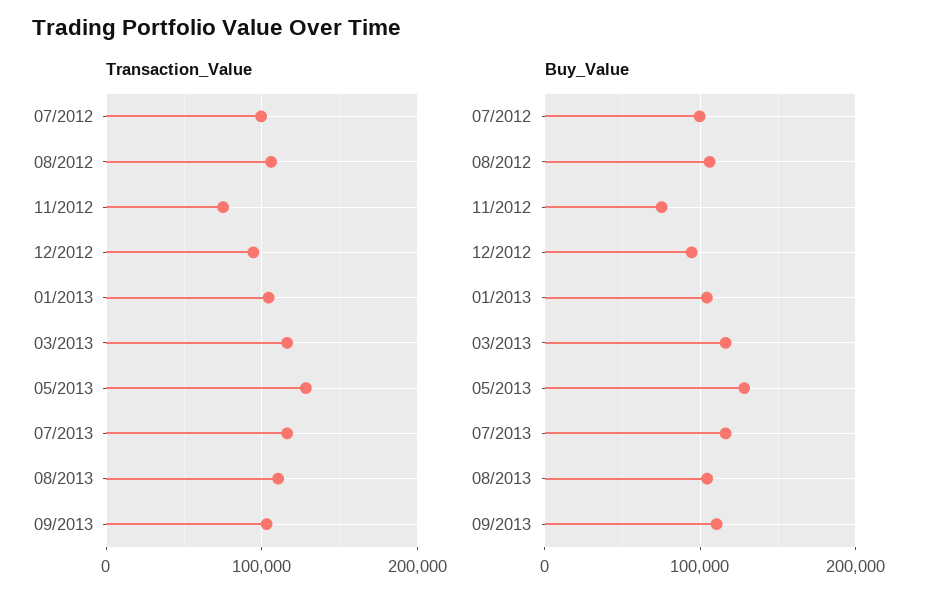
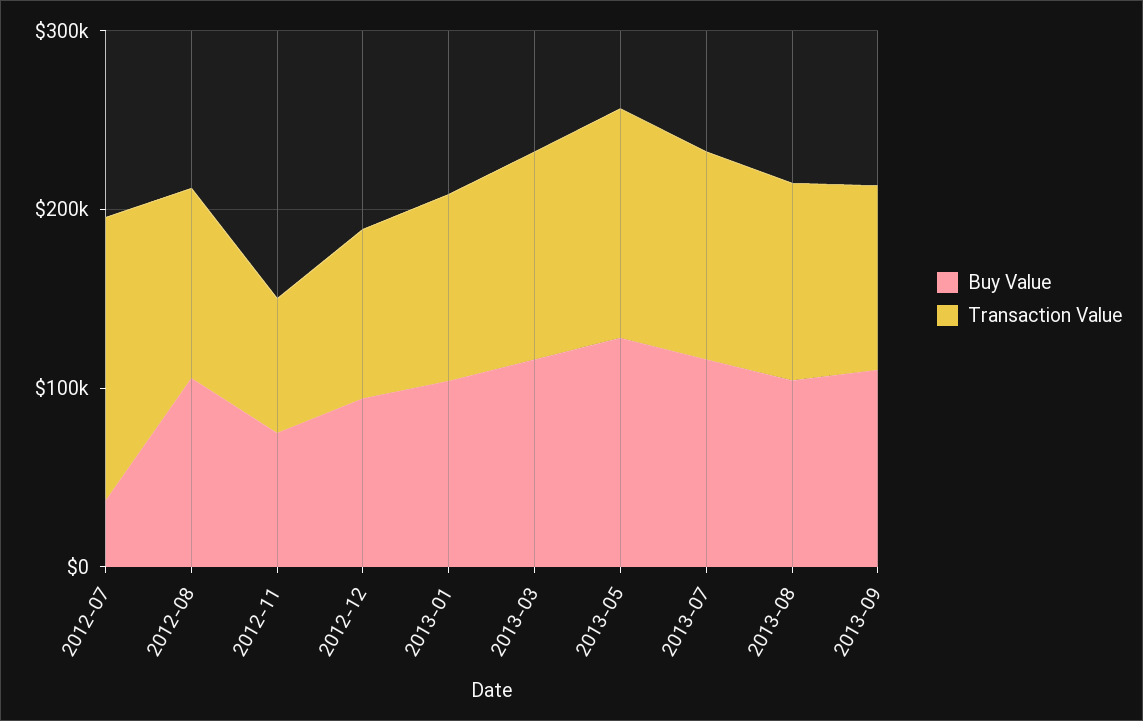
  {
    "Transaction_Value": {
-     "07/2012": 100000,
+     "07/2012": 160000,
      "08/2012": 110000,
      "11/2012": 80000,
      "12/2012": 90000,
      "01/2013": 100000,
      "03/2013": 120000,
      "05/2013": 130000,
      "07/2013": 120000,
      "08/2013": 110000,
      "09/2013": 100000
    },
    "Buy_Value": {
-     "07/2012": 100000,
+     "07/2012": 40000,
      "08/2012": 110000,
      "11/2012": 80000,
      "12/2012": 90000,
      "01/2013": 100000,
      "03/2013": 120000,
      "05/2013": 130000,
      "07/2013": 120000,
      "08/2013": 100000,
      "09/2013": 110000
    }
  }

